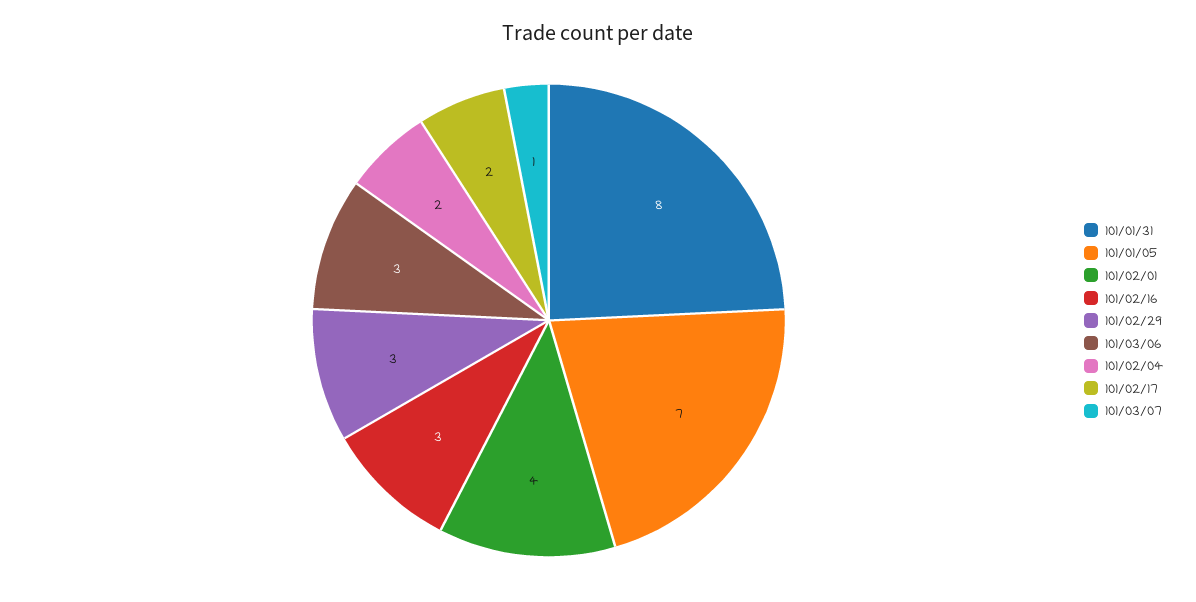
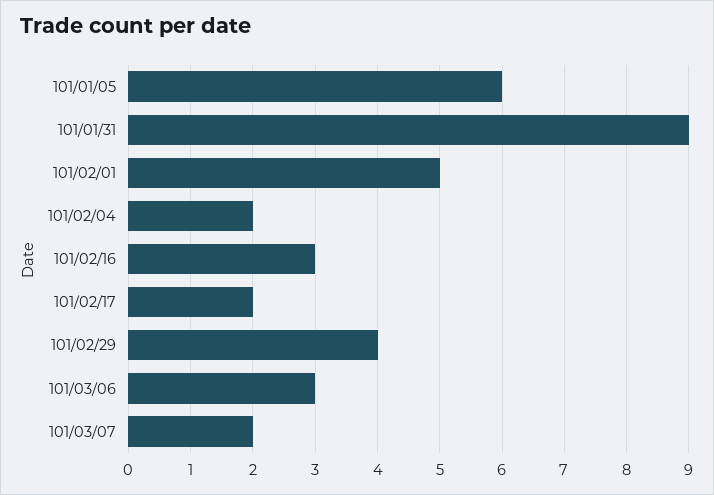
  {
-   "101/01/31": 8,
+   "101/01/31": 9,
-   "101/01/05": 7,
+   "101/01/05": 6,
-   "101/02/01": 4,
+   "101/02/01": 5,
    "101/02/16": 3,
-   "101/02/29": 3,
+   "101/02/29": 4,
    "101/03/06": 3,
    "101/02/04": 2,
    "101/02/17": 2,
-   "101/03/07": 1
+   "101/03/07": 2
  }

